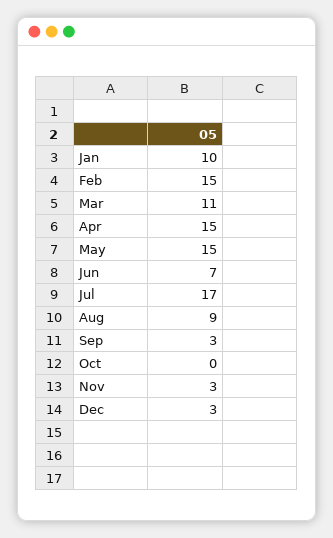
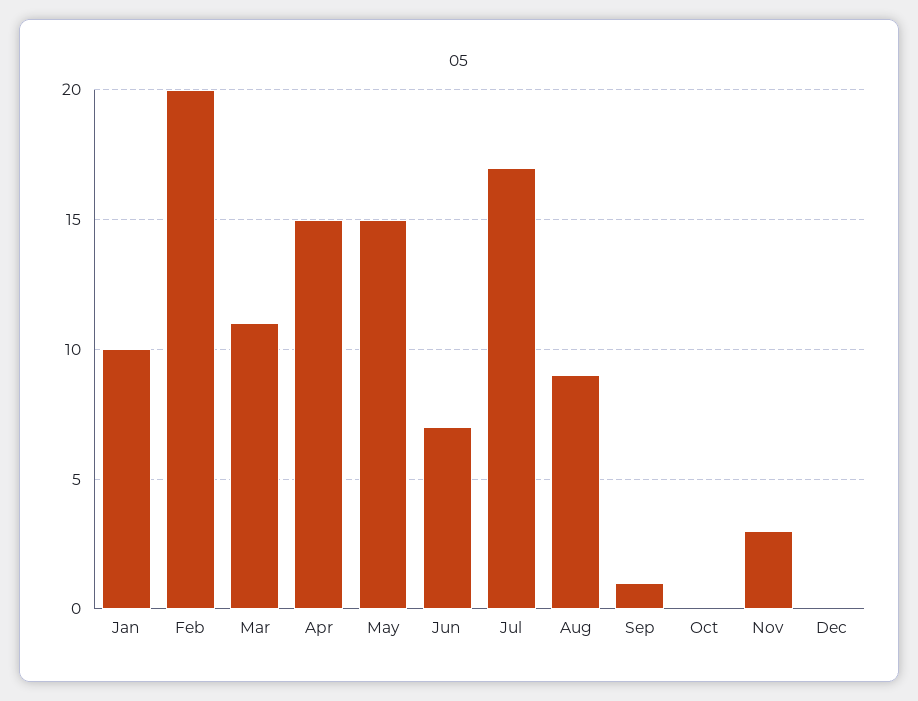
  {
    "Jan": 10,
-   "Feb": 15,
+   "Feb": 20,
    "Mar": 11,
    "Apr": 15,
    "May": 15,
    "Jun": 7,
    "Jul": 17,
    "Aug": 9,
-   "Sep": 3,
+   "Sep": 1,
    "Oct": 0,
    "Nov": 3,
-   "Dec": 3
+   "Dec": 0
  }

